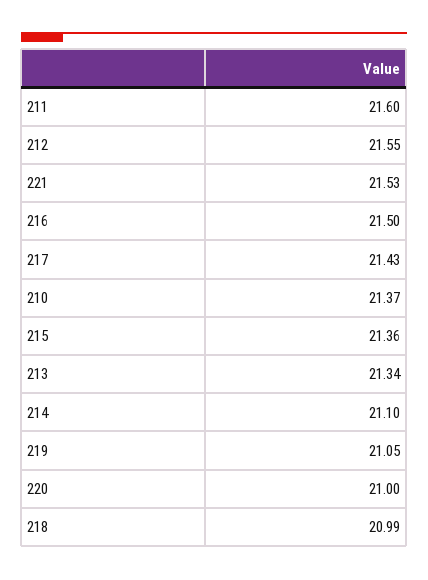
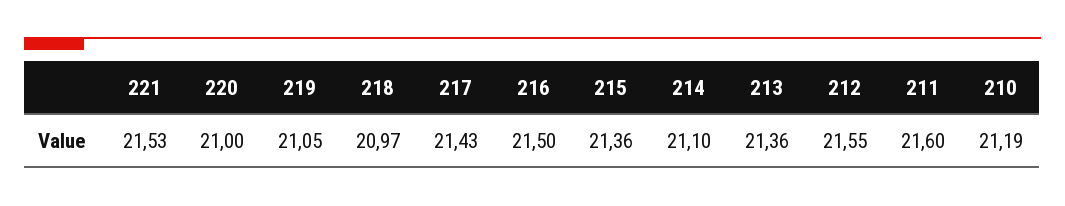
  {
    "211": 21.6,
    "212": 21.55,
    "221": 21.53,
    "216": 21.5,
    "217": 21.43,
-   "210": 21.37,
+   "210": 21.19,
    "215": 21.36,
-   "213": 21.34,
+   "213": 21.36,
    "214": 21.1,
    "219": 21.05,
    "220": 21,
-   "218": 20.99
+   "218": 20.97
  }

